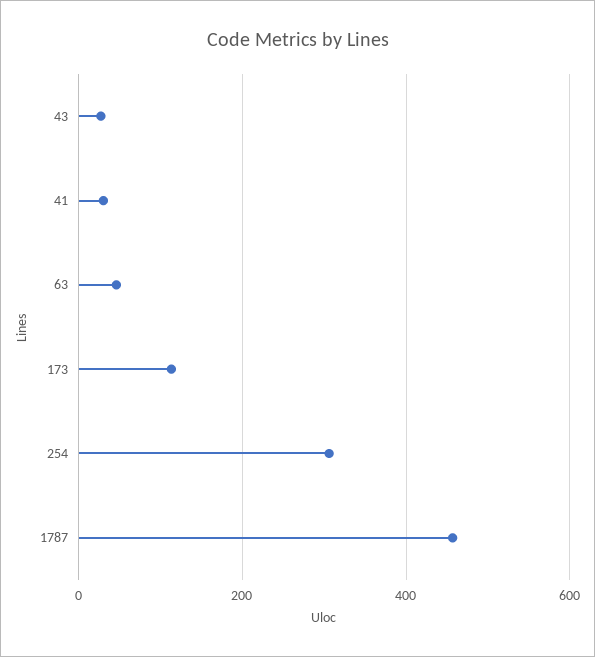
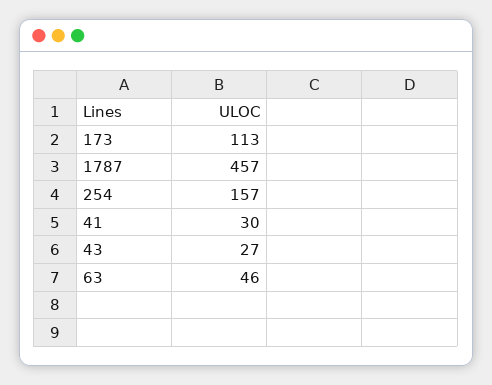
  {
    "43": 27,
    "41": 30,
    "63": 46,
    "173": 113,
-   "254": 300,
+   "254": 157,
    "1787": 457
  }

